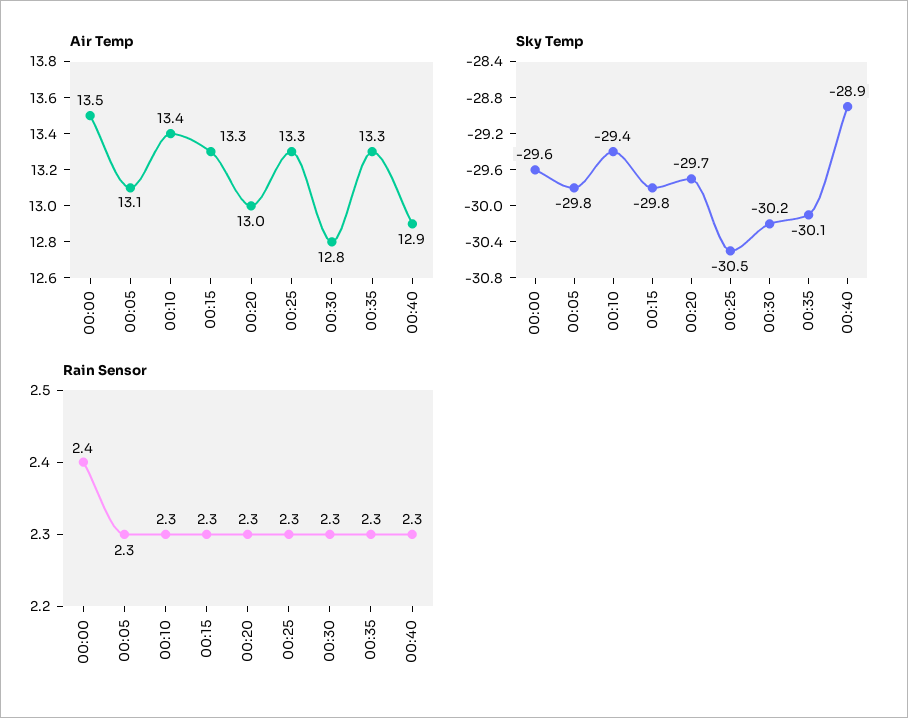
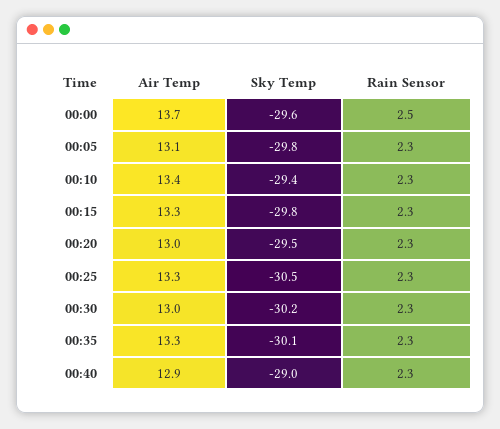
  {
    "Air Temp": {
-     "00:00": 13.5,
+     "00:00": 13.7,
      "00:05": 13.1,
      "00:10": 13.4,
      "00:15": 13.3,
      "00:20": 13,
      "00:25": 13.3,
-     "00:30": 12.8,
+     "00:30": 13,
      "00:35": 13.3,
      "00:40": 12.9
    },
    "Sky Temp": {
      "00:00": -29.6,
      "00:05": -29.8,
      "00:10": -29.4,
      "00:15": -29.8,
-     "00:20": -29.7,
+     "00:20": -29.5,
      "00:25": -30.5,
      "00:30": -30.2,
      "00:35": -30.1,
-     "00:40": -28.9
+     "00:40": -29
    },
    "Rain Sensor": {
-     "00:00": 2.4,
+     "00:00": 2.5,
      "00:05": 2.3,
      "00:10": 2.3,
      "00:15": 2.3,
      "00:20": 2.3,
      "00:25": 2.3,
      "00:30": 2.3,
      "00:35": 2.3,
      "00:40": 2.3
    }
  }

